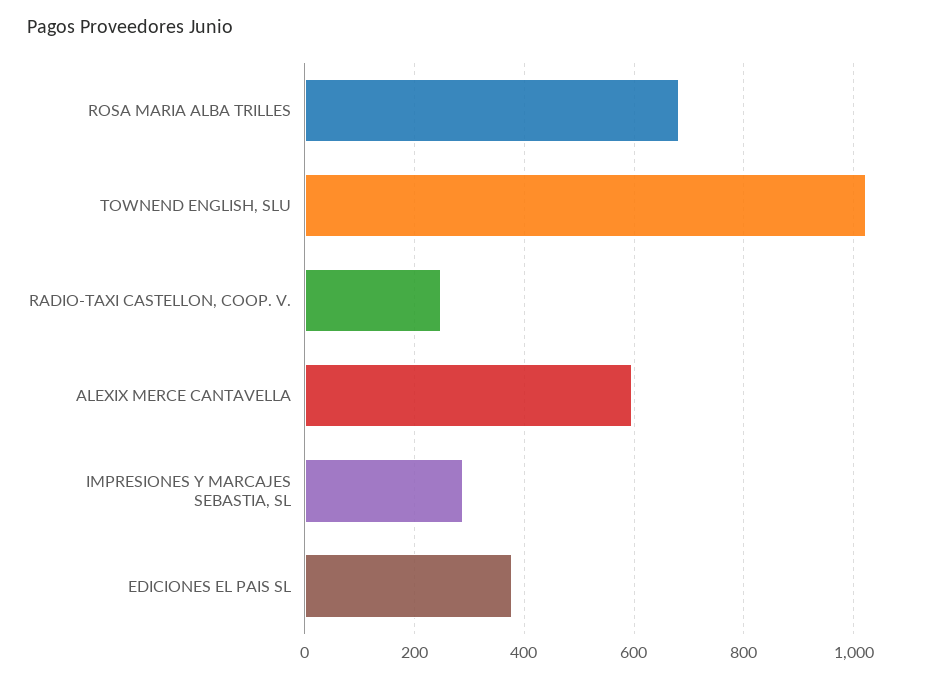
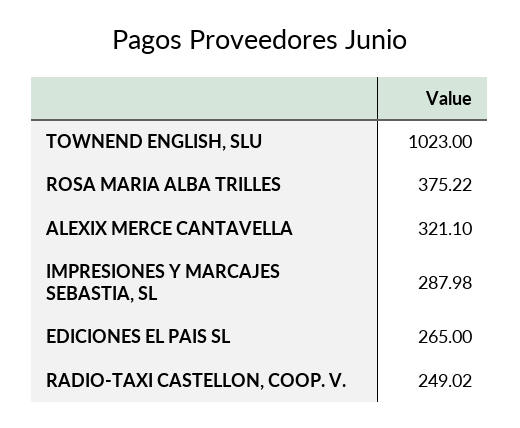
  {
-   "ROSA MARIA ALBA TRILLES": 680,
+   "ROSA MARIA ALBA TRILLES": 375.22,
    "TOWNEND ENGLISH, SLU": 1023,
    "RADIO-TAXI CASTELLON, COOP. V.": 249.02,
-   "ALEXIX MERCE CANTAVELLA": 600,
+   "ALEXIX MERCE CANTAVELLA": 321.1,
    "IMPRESIONES Y MARCAJES SEBASTIA, SL": 287.98,
-   "EDICIONES EL PAIS SL": 380
+   "EDICIONES EL PAIS SL": 265
  }

